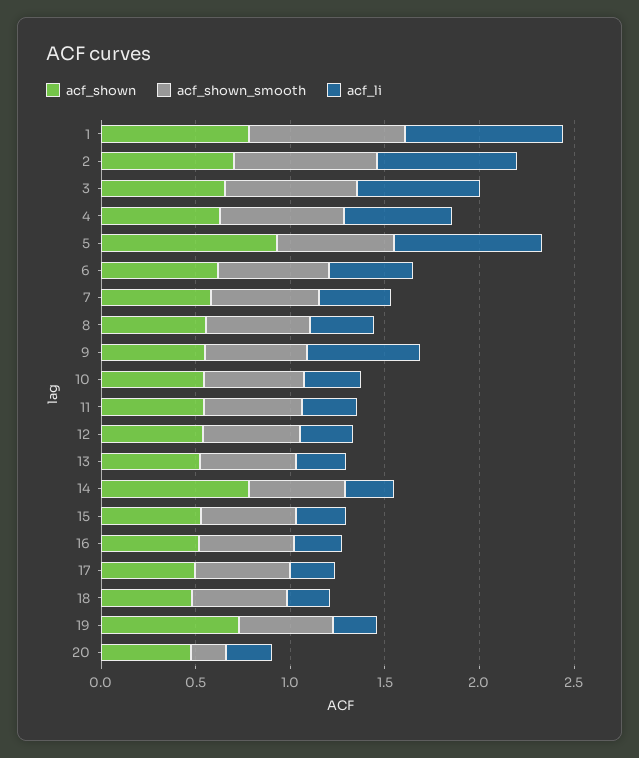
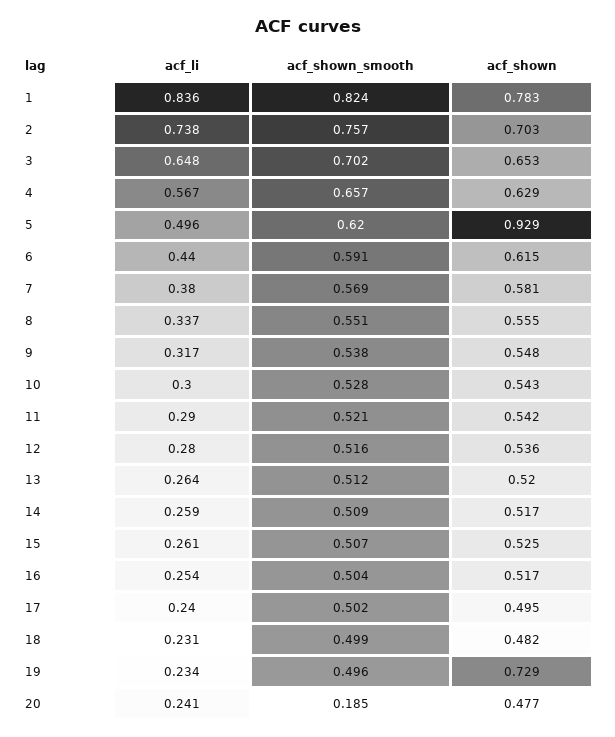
  {
    "acf_shown": {
      "1": 0.783,
      "2": 0.703,
      "3": 0.653,
      "4": 0.629,
      "5": 0.929,
      "6": 0.615,
      "7": 0.581,
      "8": 0.555,
      "9": 0.548,
      "10": 0.543,
      "11": 0.542,
      "12": 0.536,
      "13": 0.52,
-     "14": 0.8,
+     "14": 0.517,
      "15": 0.525,
      "16": 0.517,
      "17": 0.495,
      "18": 0.482,
      "19": 0.729,
      "20": 0.477
    },
    "acf_shown_smooth": {
      "1": 0.824,
      "2": 0.757,
      "3": 0.702,
      "4": 0.657,
      "5": 0.62,
      "6": 0.591,
      "7": 0.569,
      "8": 0.551,
      "9": 0.538,
      "10": 0.528,
      "11": 0.521,
      "12": 0.516,
      "13": 0.512,
      "14": 0.509,
      "15": 0.507,
      "16": 0.504,
      "17": 0.502,
      "18": 0.499,
      "19": 0.496,
      "20": 0.185
    },
    "acf_li": {
      "1": 0.836,
      "2": 0.738,
      "3": 0.648,
      "4": 0.567,
-     "5": 0.8,
+     "5": 0.496,
      "6": 0.44,
      "7": 0.38,
      "8": 0.337,
-     "9": 0.6,
+     "9": 0.317,
      "10": 0.3,
      "11": 0.29,
      "12": 0.28,
      "13": 0.264,
      "14": 0.259,
      "15": 0.261,
      "16": 0.254,
      "17": 0.24,
      "18": 0.231,
      "19": 0.234,
      "20": 0.241
    }
  }

